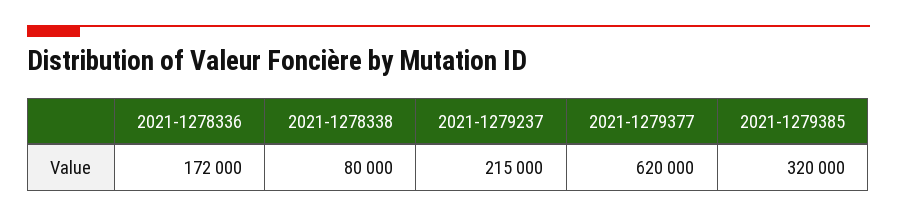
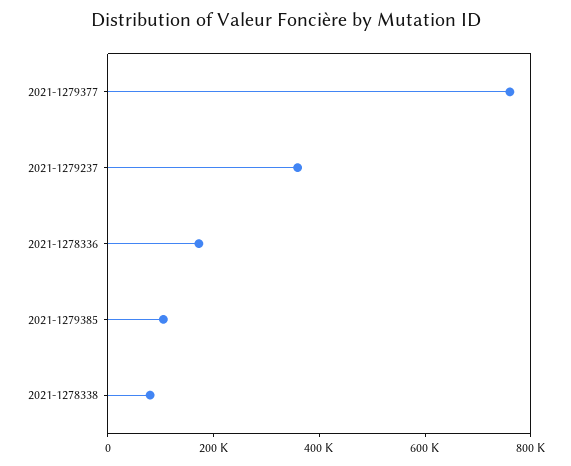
  {
    "2021-1278336": 172000,
    "2021-1278338": 80000,
-   "2021-1279237": 215000,
+   "2021-1279237": 350000,
-   "2021-1279377": 620000,
+   "2021-1279377": 750000,
-   "2021-1279385": 320000
+   "2021-1279385": 100000
  }

